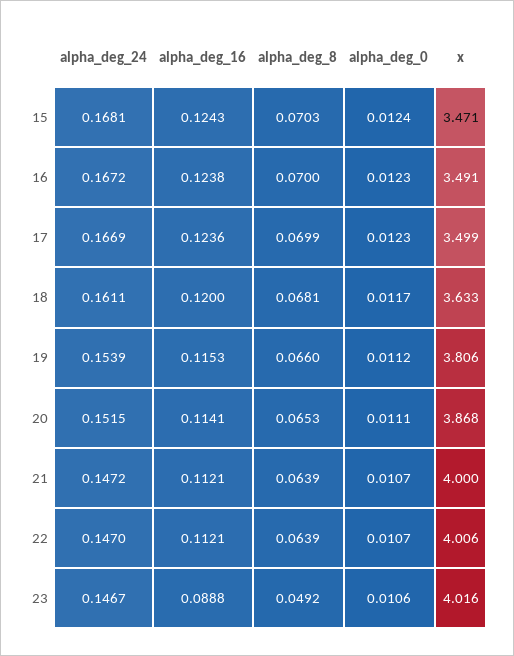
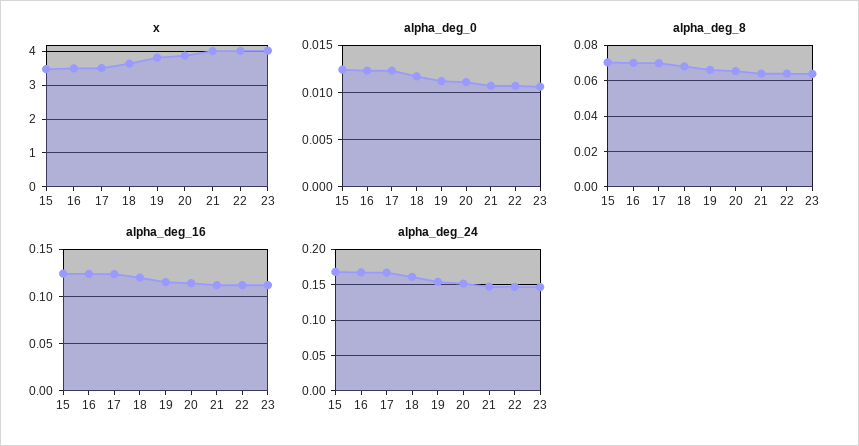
  {
    "alpha_deg_24": {
      "15": 0.1681,
      "16": 0.1672,
      "17": 0.1669,
      "18": 0.1611,
      "19": 0.1539,
      "20": 0.1515,
      "21": 0.1472,
      "22": 0.147,
      "23": 0.1467
    },
    "alpha_deg_16": {
      "15": 0.1243,
      "16": 0.1238,
      "17": 0.1236,
      "18": 0.12,
      "19": 0.1153,
      "20": 0.1141,
      "21": 0.1121,
      "22": 0.1121,
-     "23": 0.0888
+     "23": 0.11
    },
    "alpha_deg_8": {
      "15": 0.0703,
      "16": 0.07,
      "17": 0.0699,
      "18": 0.0681,
      "19": 0.066,
      "20": 0.0653,
      "21": 0.0639,
      "22": 0.0639,
-     "23": 0.0492
+     "23": 0.065
    },
    "alpha_deg_0": {
      "15": 0.0124,
      "16": 0.0123,
      "17": 0.0123,
      "18": 0.0117,
      "19": 0.0112,
      "20": 0.0111,
      "21": 0.0107,
      "22": 0.0107,
      "23": 0.0106
    },
    "x": {
      "15": 3.471,
      "16": 3.491,
      "17": 3.499,
      "18": 3.633,
      "19": 3.806,
      "20": 3.868,
      "21": 4,
      "22": 4.006,
      "23": 4.016
    }
  }

